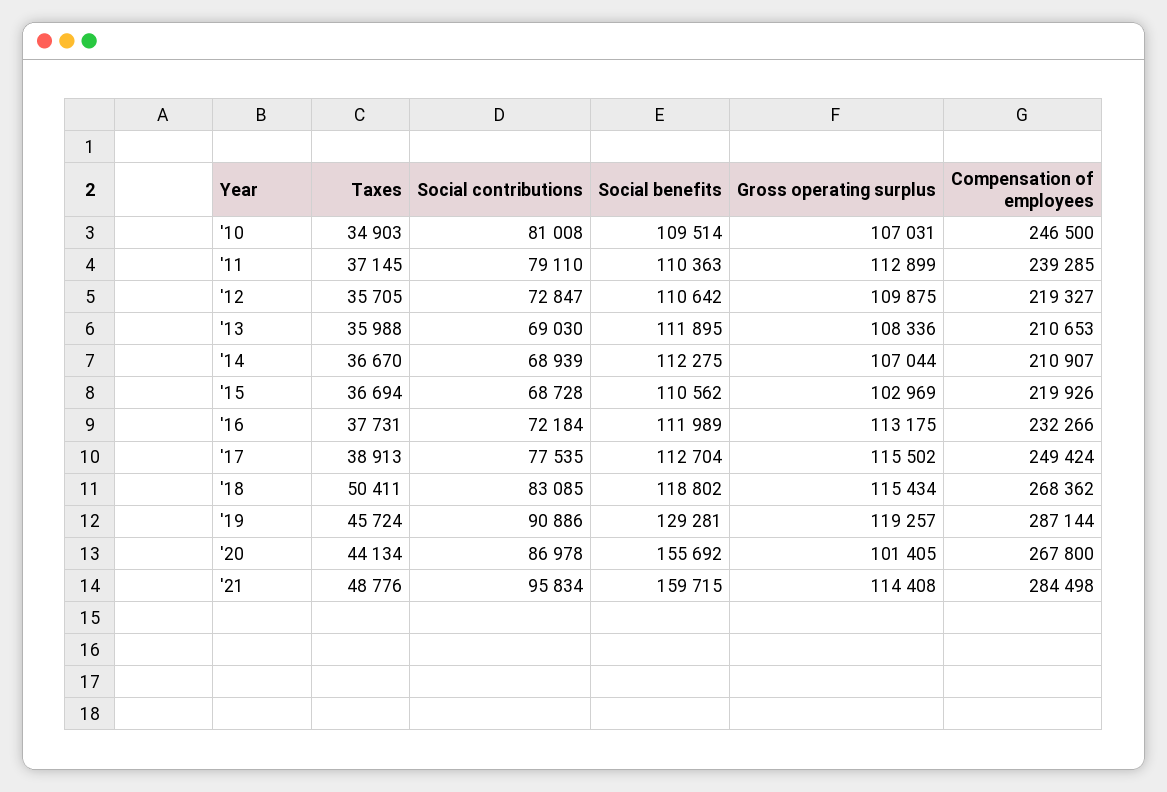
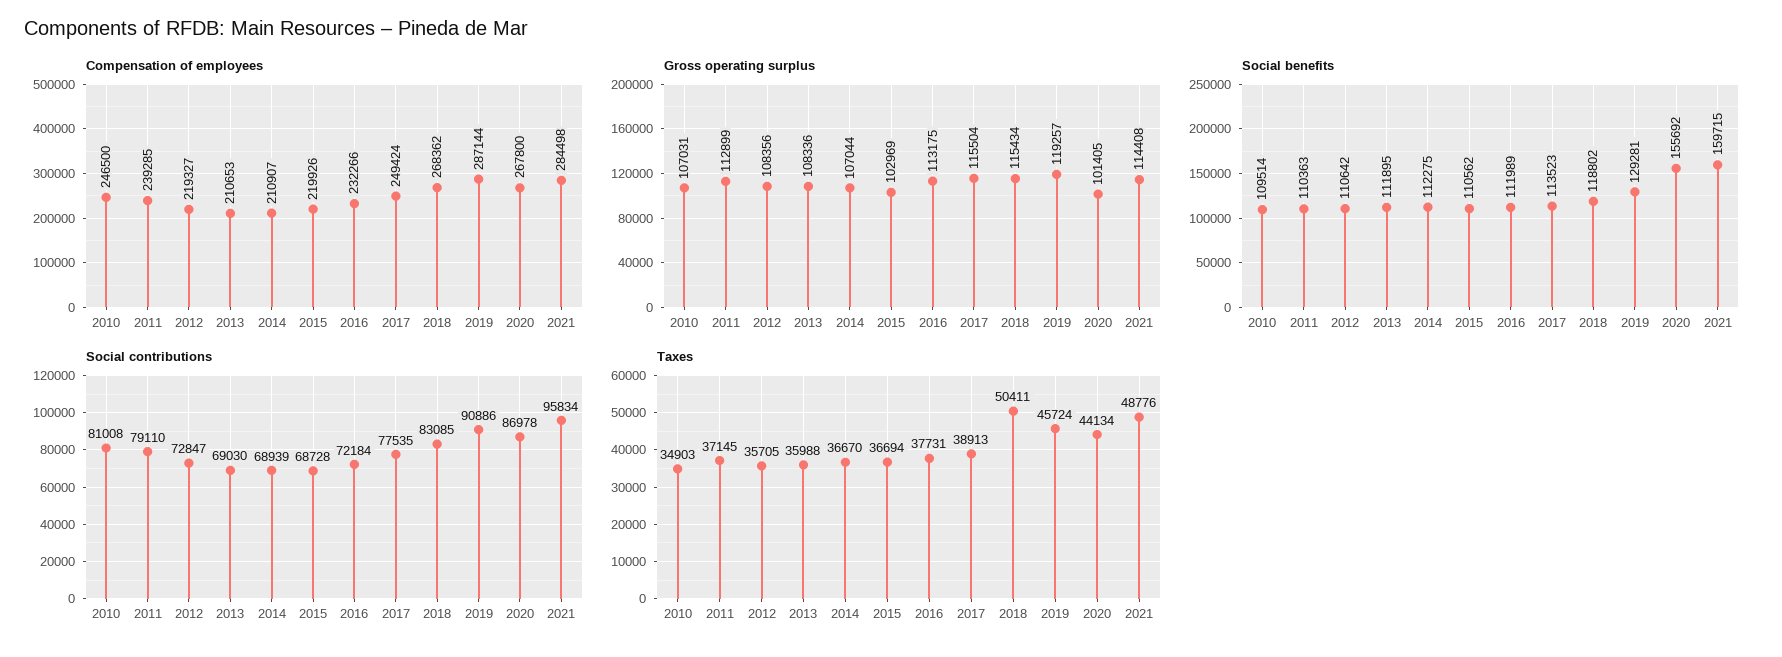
  {
    "Taxes": {
      "'10": 34903,
      "'11": 37145,
      "'12": 35705,
      "'13": 35988,
      "'14": 36670,
      "'15": 36694,
      "'16": 37731,
      "'17": 38913,
      "'18": 50411,
      "'19": 45724,
      "'20": 44134,
      "'21": 48776
    },
    "Social contributions": {
      "'10": 81008,
      "'11": 79110,
      "'12": 72847,
      "'13": 69030,
      "'14": 68939,
      "'15": 68728,
      "'16": 72184,
      "'17": 77535,
      "'18": 83085,
      "'19": 90886,
      "'20": 86978,
      "'21": 95834
    },
    "Social benefits": {
      "'10": 109514,
      "'11": 110363,
      "'12": 110642,
      "'13": 111895,
      "'14": 112275,
      "'15": 110562,
      "'16": 111989,
-     "'17": 112704,
+     "'17": 113523,
      "'18": 118802,
      "'19": 129281,
      "'20": 155692,
      "'21": 159715
    },
    "Gross operating surplus": {
      "'10": 107031,
      "'11": 112899,
-     "'12": 109875,
+     "'12": 108356,
      "'13": 108336,
      "'14": 107044,
      "'15": 102969,
      "'16": 113175,
-     "'17": 115502,
+     "'17": 115504,
      "'18": 115434,
      "'19": 119257,
      "'20": 101405,
      "'21": 114408
    },
    "Compensation of employees": {
      "'10": 246500,
      "'11": 239285,
      "'12": 219327,
      "'13": 210653,
      "'14": 210907,
      "'15": 219926,
      "'16": 232266,
      "'17": 249424,
      "'18": 268362,
      "'19": 287144,
      "'20": 267800,
      "'21": 284498
    }
  }

